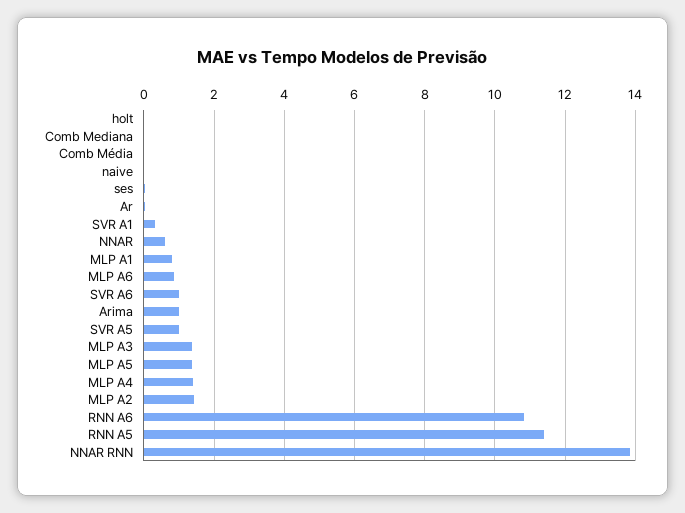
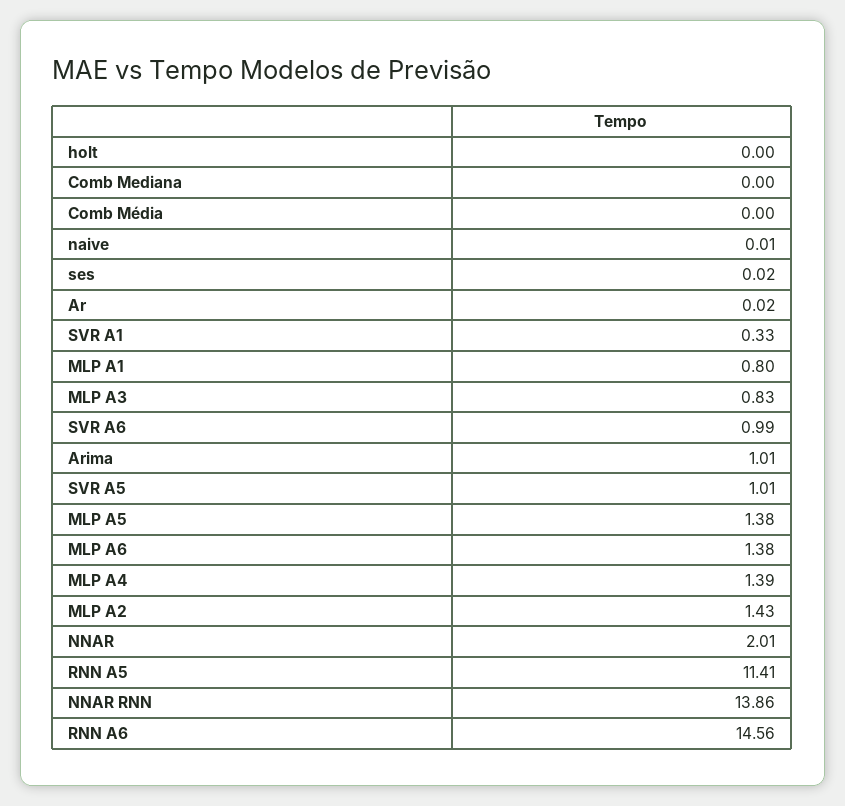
  {
    "holt": 0,
    "Comb Mediana": 0,
    "Comb Média": 0,
    "naive": 0.01,
    "ses": 0.02,
    "Ar": 0.02,
    "SVR A1": 0.33,
-   "NNAR": 0.6,
+   "NNAR": 2.01,
    "MLP A1": 0.8,
-   "MLP A6": 0.8,
+   "MLP A6": 1.38,
    "SVR A6": 0.99,
    "Arima": 1.01,
    "SVR A5": 1.01,
-   "MLP A3": 1.4,
+   "MLP A3": 0.83,
    "MLP A5": 1.38,
    "MLP A4": 1.39,
    "MLP A2": 1.43,
-   "RNN A6": 10.8,
+   "RNN A6": 14.56,
    "RNN A5": 11.41,
    "NNAR RNN": 13.86
  }

